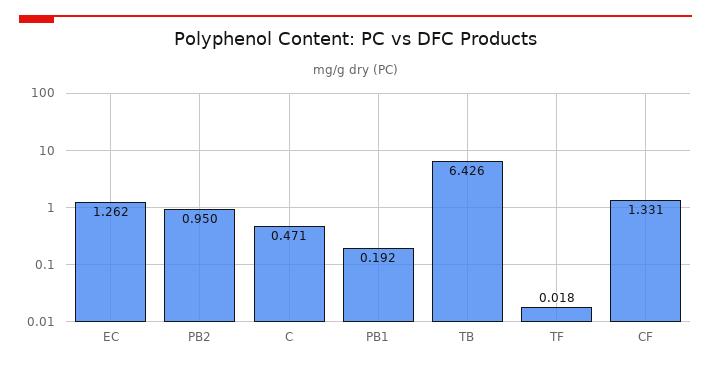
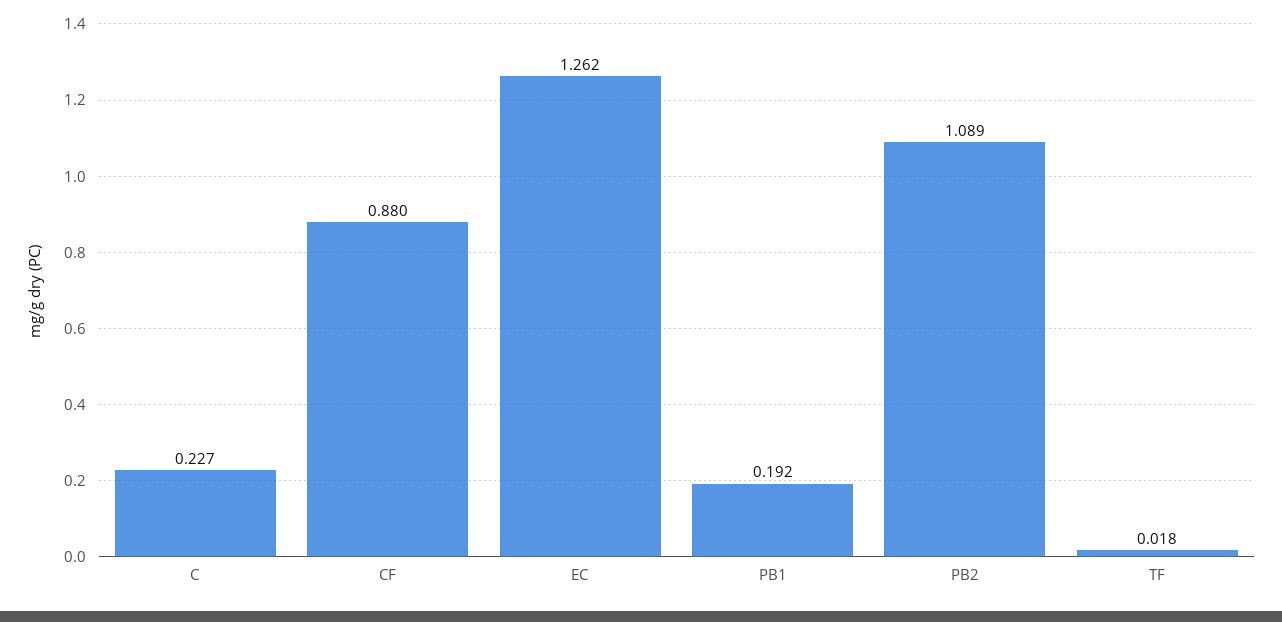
  {
    "EC": 1.262,
-   "PB2": 0.95,
+   "PB2": 1.089,
-   "C": 0.471,
+   "C": 0.227,
    "PB1": 0.192,
-   "TB": 6.426,
    "TF": 0.018,
-   "CF": 1.331
+   "CF": 0.88
  }

